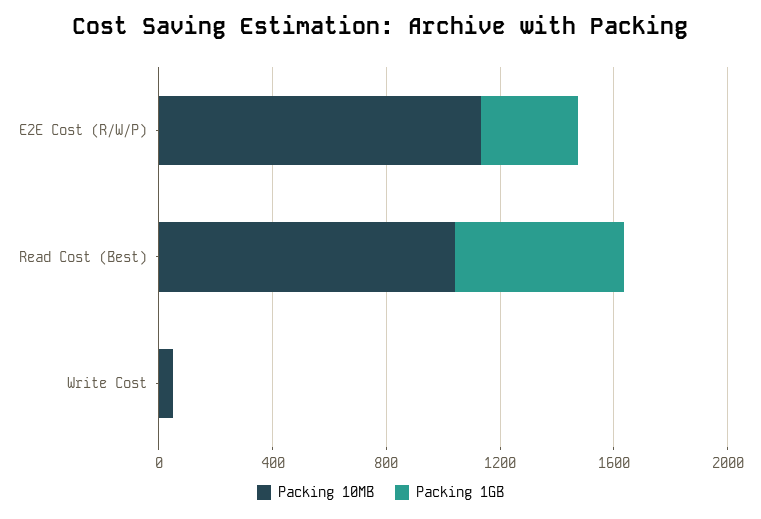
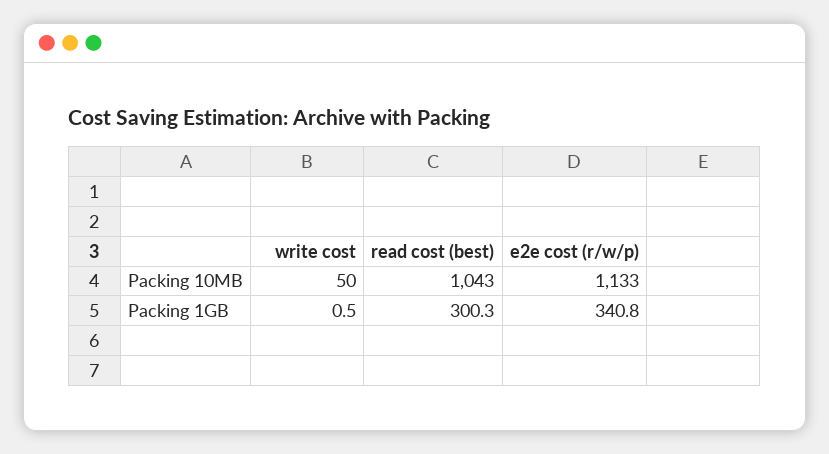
  {
    "Packing 10MB": {
      "E2E Cost (R/W/P)": 1133,
      "Read Cost (Best)": 1043,
      "Write Cost": 50
    },
    "Packing 1GB": {
      "E2E Cost (R/W/P)": 340.8,
-     "Read Cost (Best)": 600,
+     "Read Cost (Best)": 300.3,
      "Write Cost": 0.5
    }
  }

